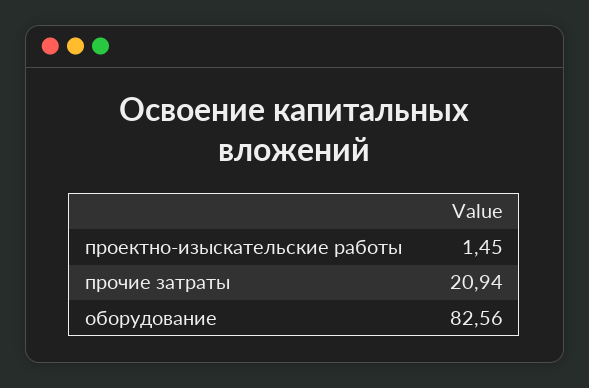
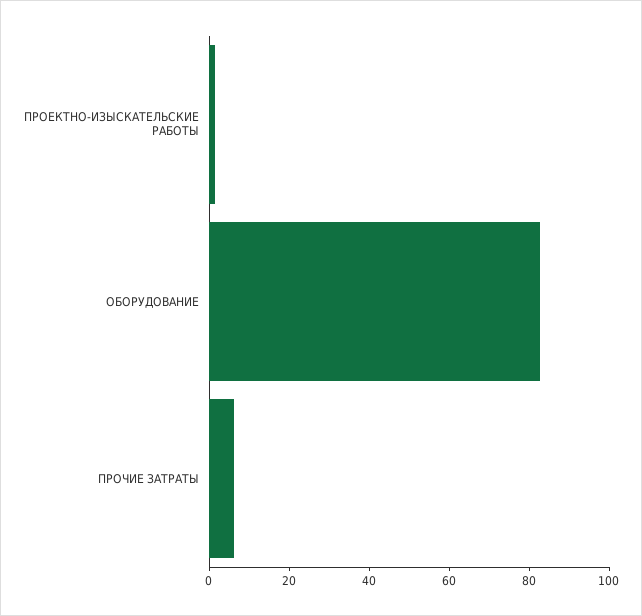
  {
    "проектно-изыскательские работы": 1.45,
-   "прочие затраты": 20.94,
+   "прочие затраты": 5,
    "оборудование": 82.56
  }

